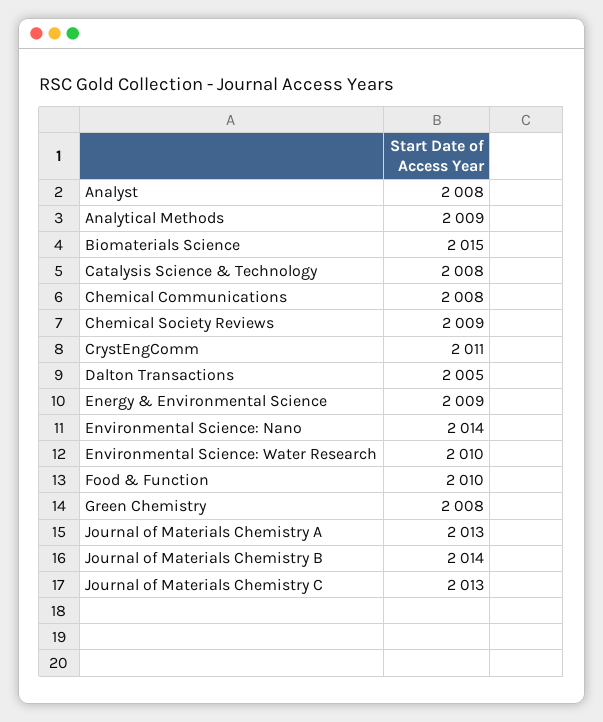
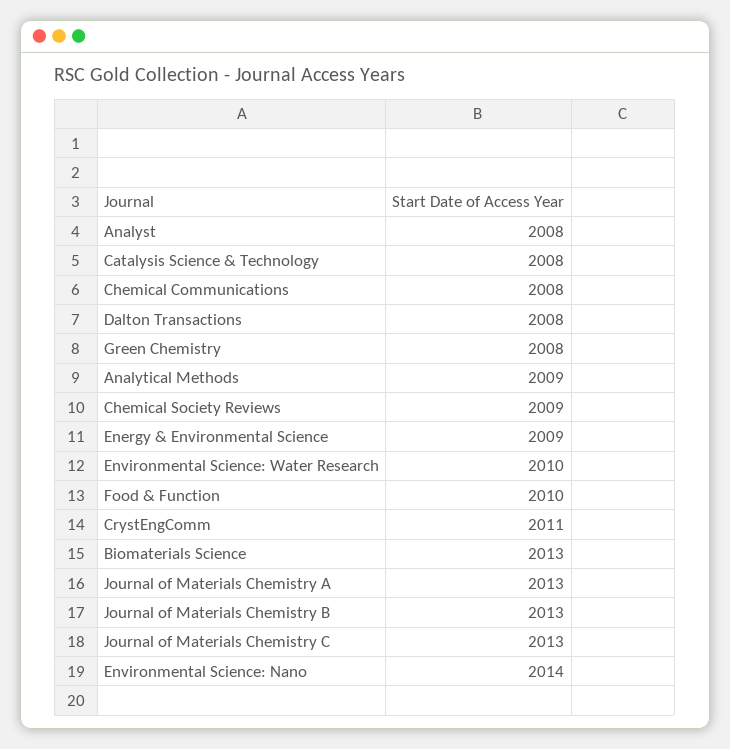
  {
    "Analyst": 2008,
    "Analytical Methods": 2009,
-   "Biomaterials Science": 2015,
+   "Biomaterials Science": 2013,
    "Catalysis Science & Technology": 2008,
    "Chemical Communications": 2008,
    "Chemical Society Reviews": 2009,
    "CrystEngComm": 2011,
-   "Dalton Transactions": 2005,
+   "Dalton Transactions": 2008,
    "Energy & Environmental Science": 2009,
    "Environmental Science: Nano": 2014,
    "Environmental Science: Water Research": 2010,
    "Food & Function": 2010,
    "Green Chemistry": 2008,
    "Journal of Materials Chemistry A": 2013,
-   "Journal of Materials Chemistry B": 2014,
+   "Journal of Materials Chemistry B": 2013,
    "Journal of Materials Chemistry C": 2013
  }

